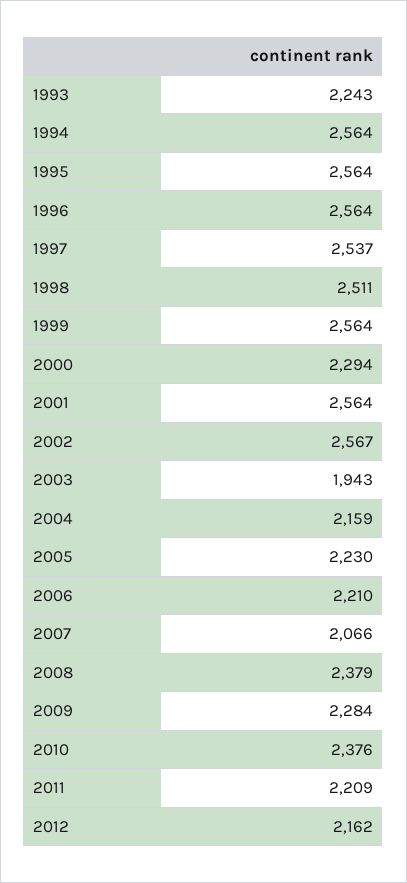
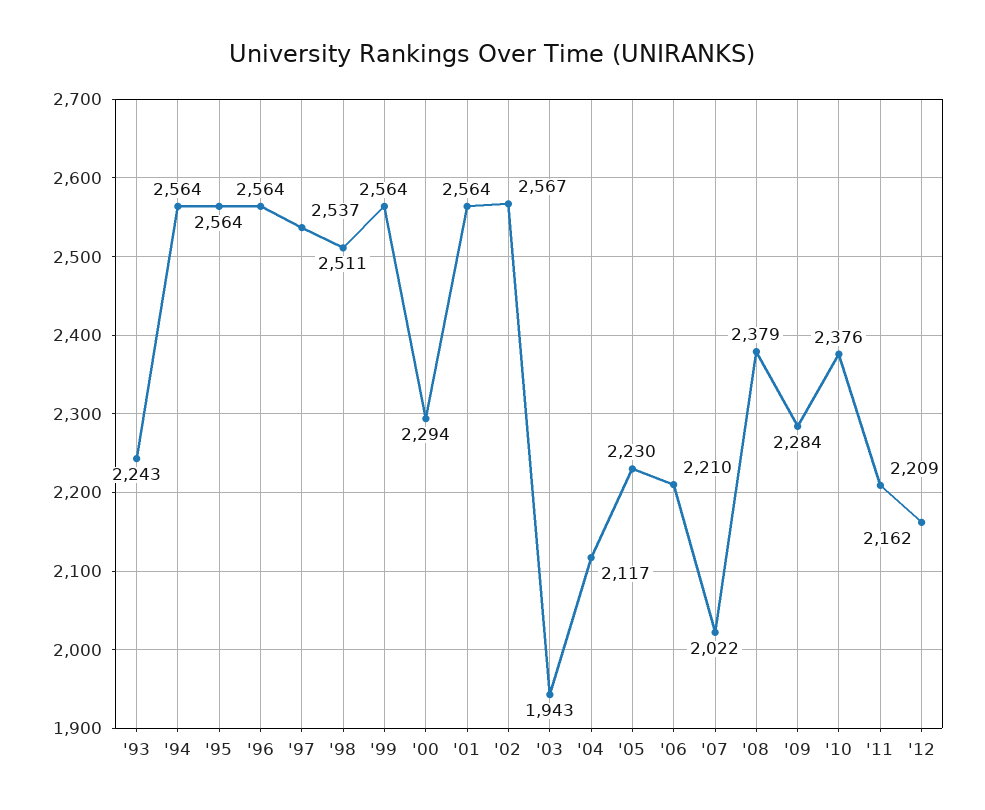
  {
    "1993": 2243,
    "1994": 2564,
    "1995": 2564,
    "1996": 2564,
    "1997": 2537,
    "1998": 2511,
    "1999": 2564,
    "2000": 2294,
    "2001": 2564,
    "2002": 2567,
    "2003": 1943,
-   "2004": 2159,
+   "2004": 2117,
    "2005": 2230,
    "2006": 2210,
-   "2007": 2066,
+   "2007": 2022,
    "2008": 2379,
    "2009": 2284,
    "2010": 2376,
    "2011": 2209,
    "2012": 2162
  }

